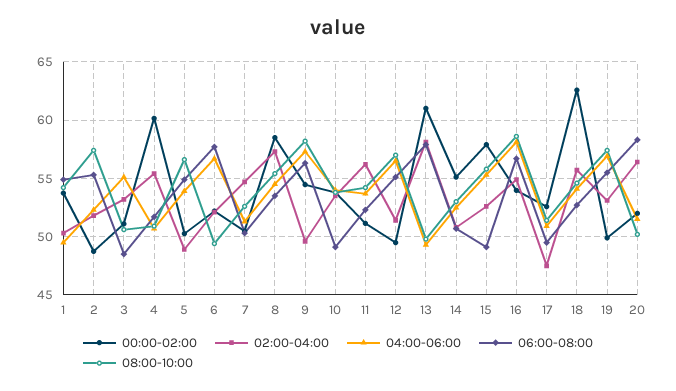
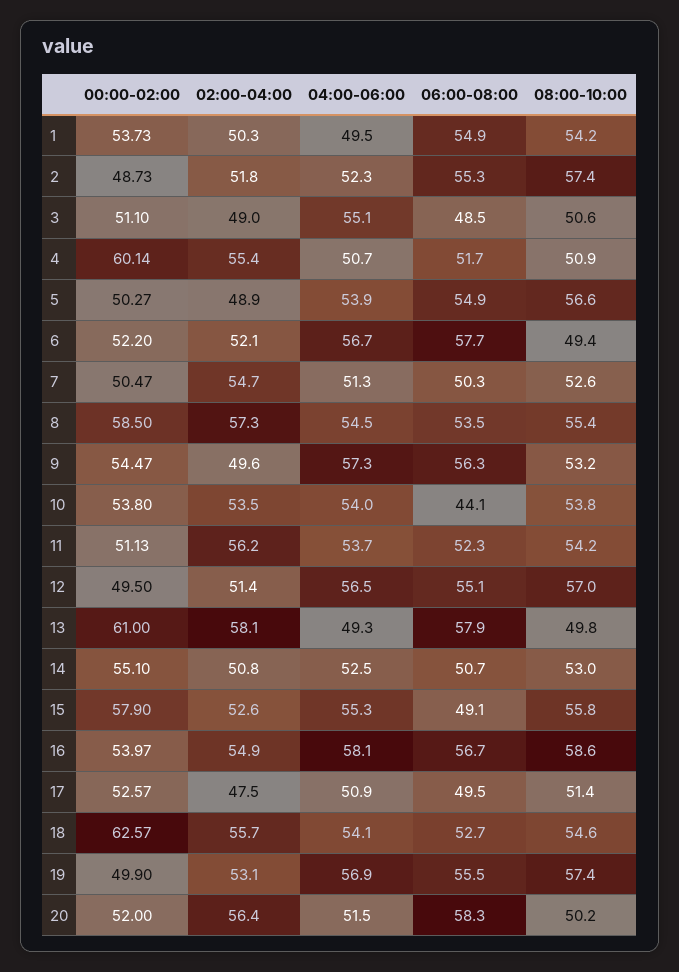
  {
    "00:00-02:00": {
      "1": 53.73,
      "2": 48.73,
      "3": 51.1,
      "4": 60.14,
      "5": 50.27,
      "6": 52.2,
      "7": 50.47,
      "8": 58.5,
      "9": 54.47,
      "10": 53.8,
      "11": 51.13,
      "12": 49.5,
      "13": 61,
      "14": 55.1,
      "15": 57.9,
      "16": 53.97,
      "17": 52.57,
      "18": 62.57,
      "19": 49.9,
      "20": 52
    },
    "02:00-04:00": {
      "1": 50.3,
      "2": 51.8,
-     "3": 53,
+     "3": 49,
      "4": 55.4,
      "5": 48.9,
      "6": 52.1,
      "7": 54.7,
      "8": 57.3,
      "9": 49.6,
      "10": 53.5,
      "11": 56.2,
      "12": 51.4,
      "13": 58.1,
      "14": 50.8,
      "15": 52.6,
      "16": 54.9,
      "17": 47.5,
      "18": 55.7,
      "19": 53.1,
      "20": 56.4
    },
    "04:00-06:00": {
      "1": 49.5,
      "2": 52.3,
      "3": 55.1,
      "4": 50.7,
      "5": 53.9,
      "6": 56.7,
      "7": 51.3,
      "8": 54.5,
      "9": 57.3,
      "10": 54,
      "11": 53.7,
      "12": 56.5,
      "13": 49.3,
      "14": 52.5,
      "15": 55.3,
      "16": 58.1,
      "17": 50.9,
      "18": 54.1,
      "19": 56.9,
      "20": 51.5
    },
    "06:00-08:00": {
      "1": 54.9,
      "2": 55.3,
      "3": 48.5,
      "4": 51.7,
      "5": 54.9,
      "6": 57.7,
      "7": 50.3,
      "8": 53.5,
      "9": 56.3,
-     "10": 49,
+     "10": 44.1,
      "11": 52.3,
      "12": 55.1,
      "13": 57.9,
      "14": 50.7,
      "15": 49.1,
      "16": 56.7,
      "17": 49.5,
      "18": 52.7,
      "19": 55.5,
      "20": 58.3
    },
    "08:00-10:00": {
      "1": 54.2,
      "2": 57.4,
      "3": 50.6,
      "4": 50.9,
      "5": 56.6,
      "6": 49.4,
      "7": 52.6,
      "8": 55.4,
-     "9": 58,
+     "9": 53.2,
      "10": 53.8,
      "11": 54.2,
      "12": 57,
      "13": 49.8,
      "14": 53,
      "15": 55.8,
      "16": 58.6,
      "17": 51.4,
      "18": 54.6,
      "19": 57.4,
      "20": 50.2
    }
  }

